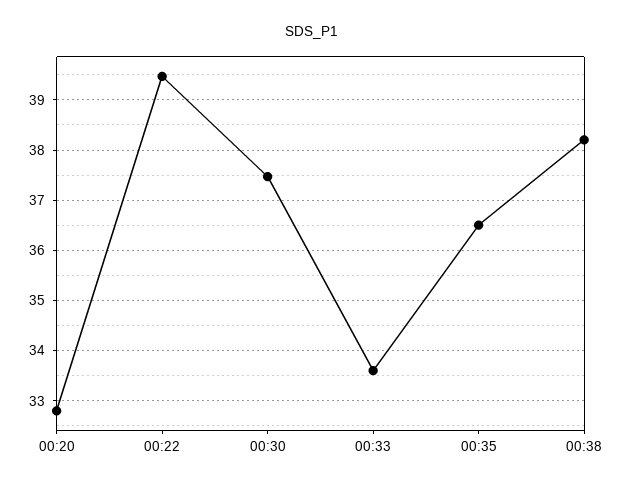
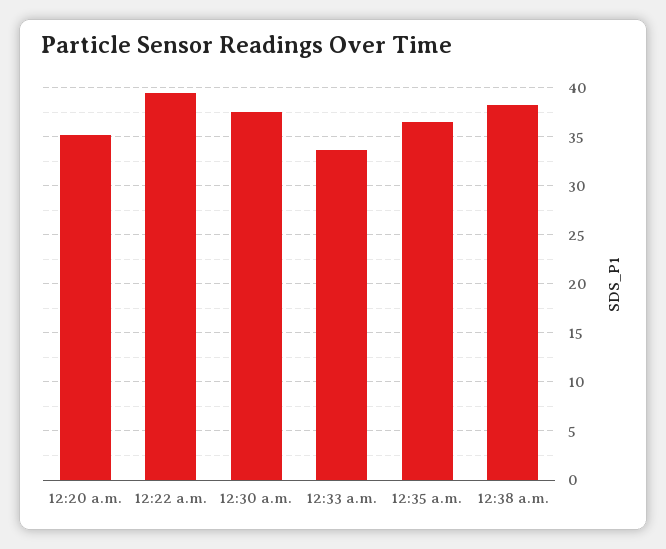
  {
-   "00:20": 32.8,
+   "00:20": 35,
    "00:22": 39.4,
    "00:30": 37.4,
    "00:33": 33.6,
    "00:35": 36.6,
    "00:38": 38.2
  }

